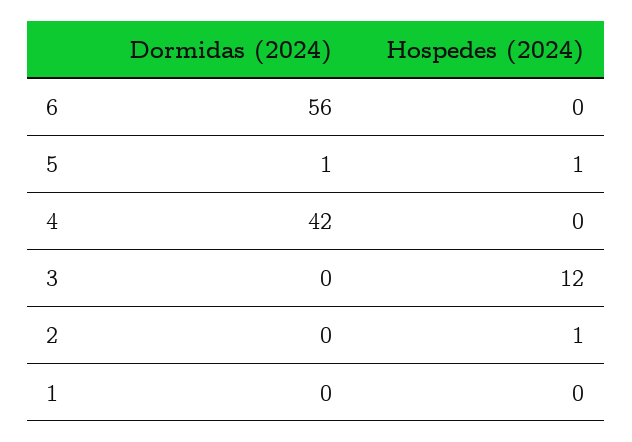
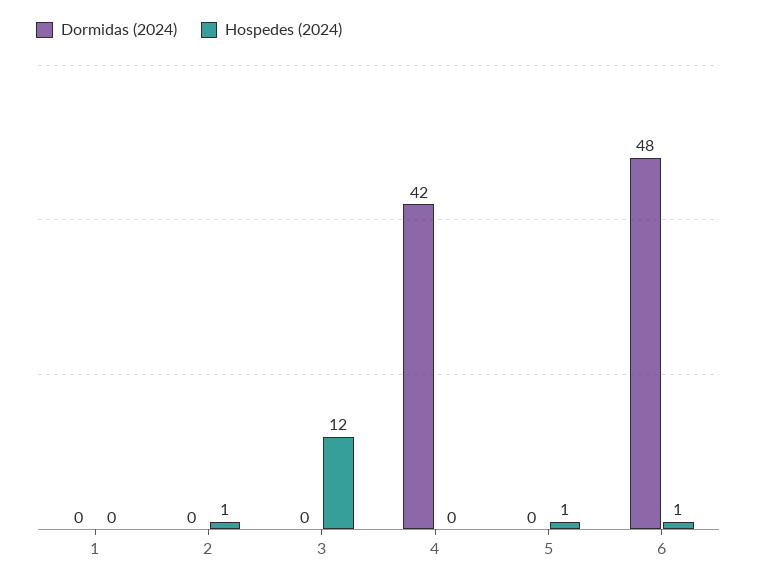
  {
    "Dormidas (2024)": {
-     "6": 56,
+     "6": 48,
-     "5": 1,
+     "5": 0,
      "4": 42,
      "3": 0,
      "2": 0,
      "1": 0
    },
    "Hospedes (2024)": {
-     "6": 0,
+     "6": 1,
      "5": 1,
      "4": 0,
      "3": 12,
      "2": 1,
      "1": 0
    }
  }

